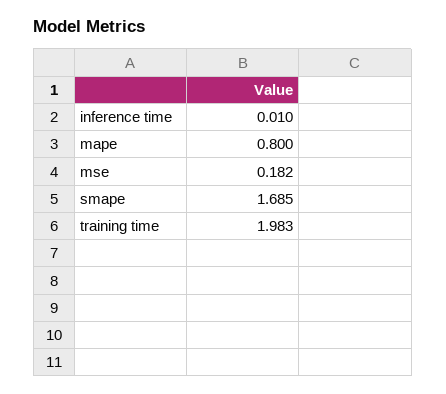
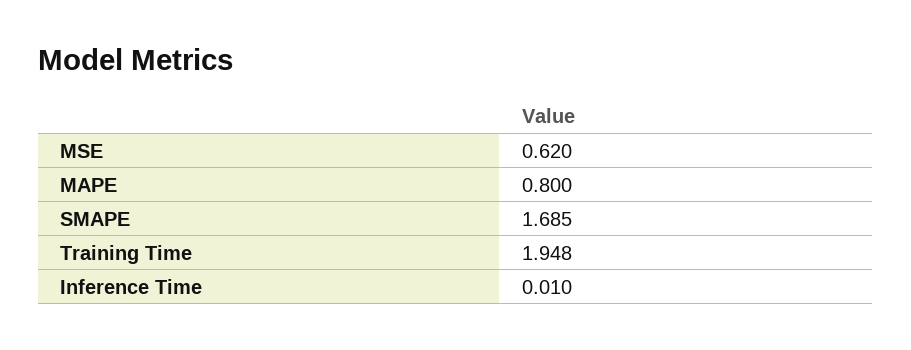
  {
    "inference time": 0.01,
    "mape": 0.8,
-   "mse": 0.182,
+   "mse": 0.62,
    "smape": 1.685,
-   "training time": 1.983
+   "training time": 1.948
  }

